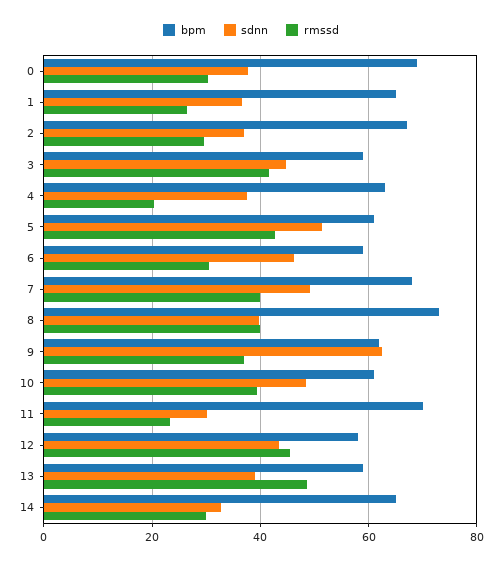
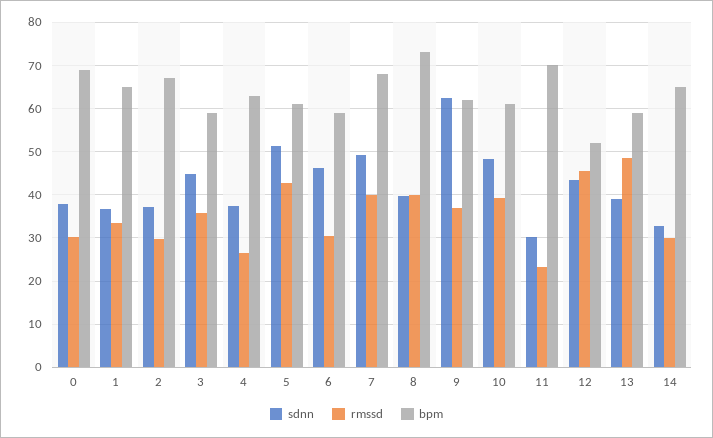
  {
    "bpm": {
      "0": 70,
      "1": 66,
      "2": 68,
      "3": 60,
      "4": 64,
      "5": 62,
      "6": 60,
      "7": 68,
      "8": 74,
      "9": 62,
      "10": 62,
      "11": 70,
-     "12": 58,
+     "12": 52,
      "13": 60,
      "14": 66
    },
    "sdnn": {
      "0": 38,
      "1": 36,
      "2": 38,
      "3": 44,
      "4": 38,
      "5": 52,
      "6": 46,
      "7": 50,
      "8": 40,
      "9": 62,
      "10": 48,
      "11": 30,
      "12": 44,
      "13": 38,
      "14": 32
    },
    "rmssd": {
      "0": 30,
-     "1": 26,
+     "1": 34,
      "2": 30,
-     "3": 42,
+     "3": 36,
-     "4": 20,
+     "4": 26,
      "5": 42,
      "6": 30,
      "7": 40,
      "8": 40,
      "9": 38,
      "10": 40,
      "11": 24,
      "12": 46,
      "13": 48,
      "14": 30
    }
  }

